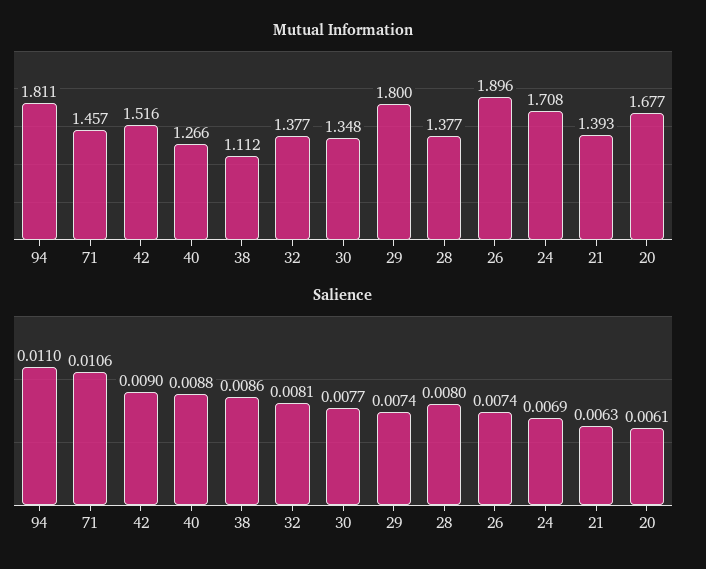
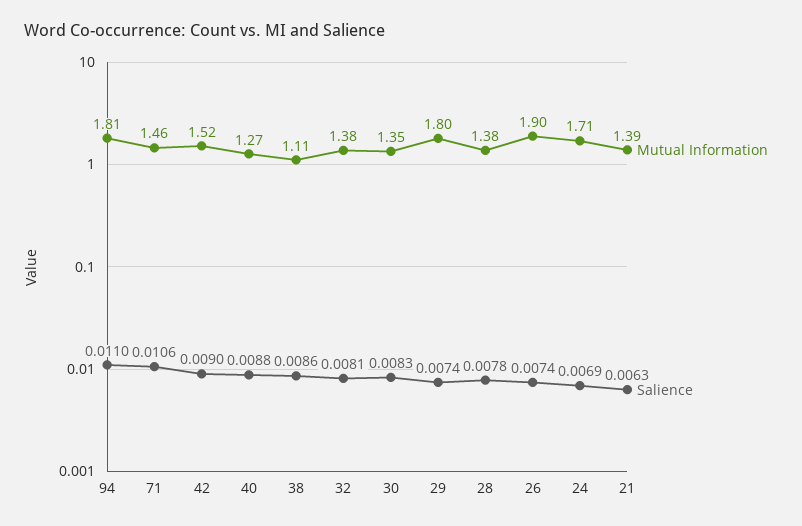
  {
    "Mutual Information": {
      "94": 1.811,
      "71": 1.457,
      "42": 1.516,
      "40": 1.266,
      "38": 1.112,
      "32": 1.377,
      "30": 1.348,
      "29": 1.8,
      "28": 1.377,
      "26": 1.896,
      "24": 1.708,
-     "21": 1.393,
+     "21": 1.393
-     "20": 1.677
    },
    "Salience": {
      "94": 0.011,
      "71": 0.0106,
      "42": 0.009,
      "40": 0.0088,
      "38": 0.0086,
      "32": 0.0081,
-     "30": 0.0077,
+     "30": 0.0083,
      "29": 0.0074,
-     "28": 0.008,
+     "28": 0.0078,
      "26": 0.0074,
      "24": 0.0069,
-     "21": 0.0063,
+     "21": 0.0063
-     "20": 0.0061
    }
  }

